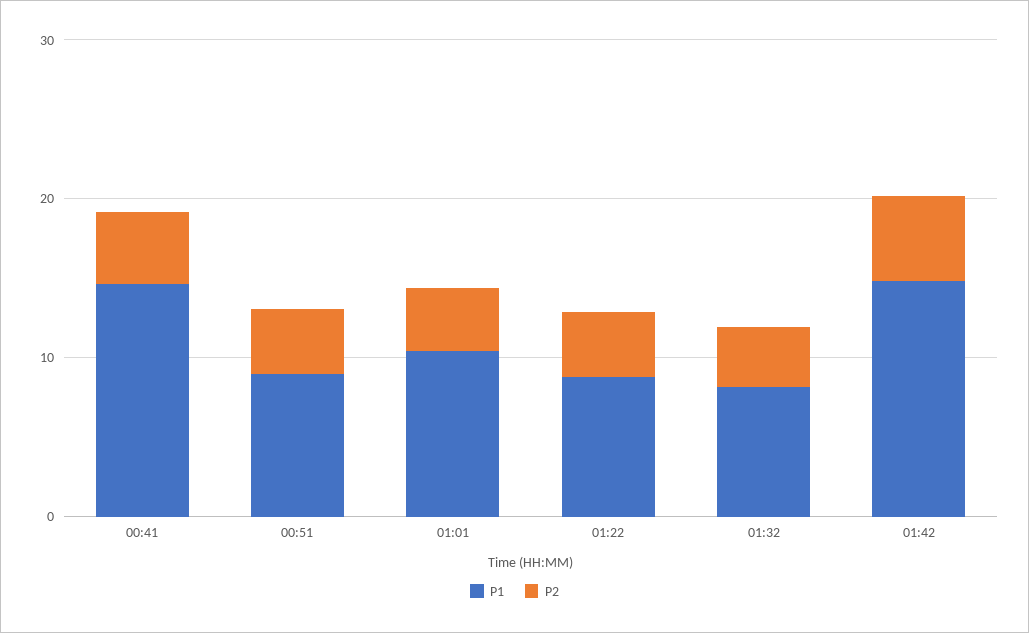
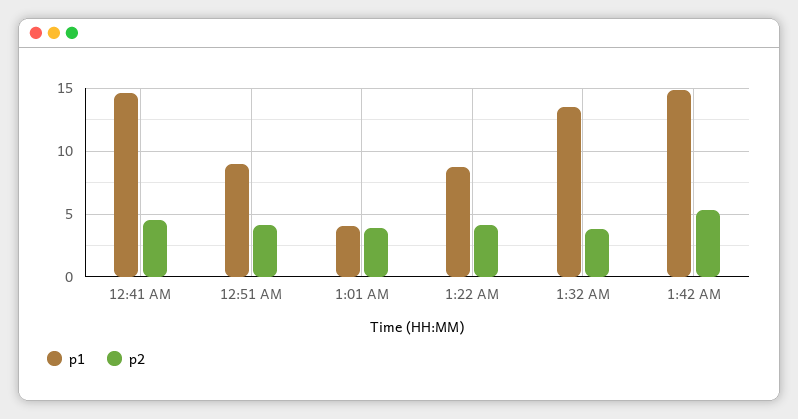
  {
    "P1": {
      "00:41": 14.5,
      "00:51": 9,
-     "01:01": 10,
+     "01:01": 4,
      "01:22": 9,
-     "01:32": 8,
+     "01:32": 13.5,
      "01:42": 15
    },
    "P2": {
      "00:41": 4.5,
      "00:51": 4,
      "01:01": 4,
      "01:22": 4,
      "01:32": 4,
      "01:42": 5.5
    }
  }

